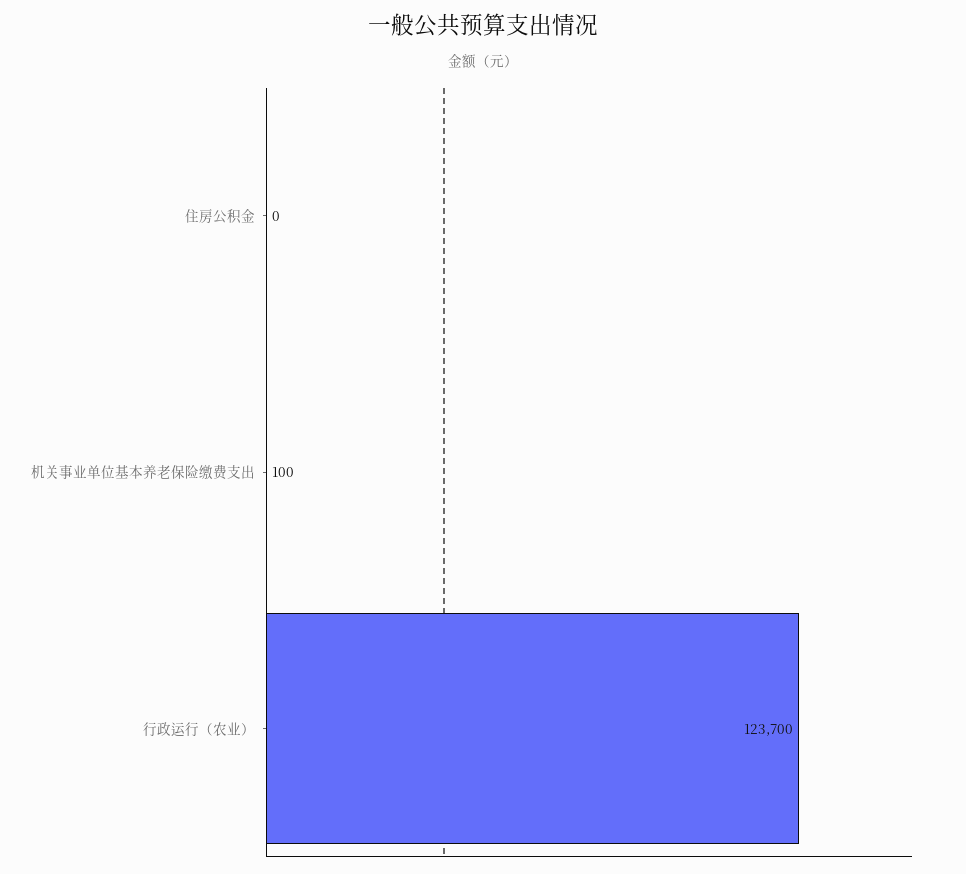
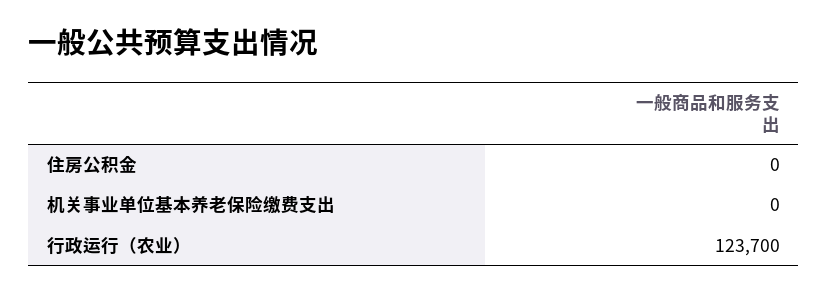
  {
    "住房公积金": 0,
-   "机关事业单位基本养老保险缴费支出": 100,
+   "机关事业单位基本养老保险缴费支出": 0,
    "行政运行（农业）": 123700
  }

